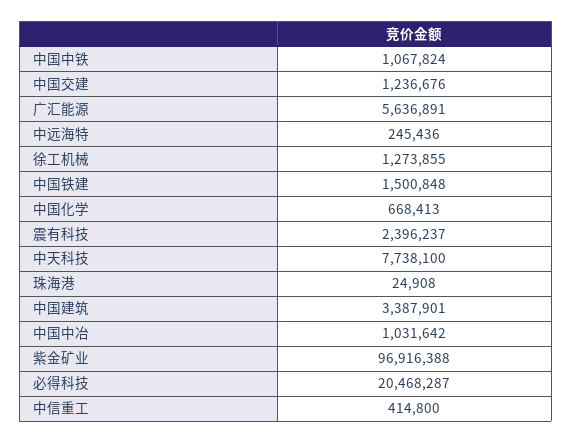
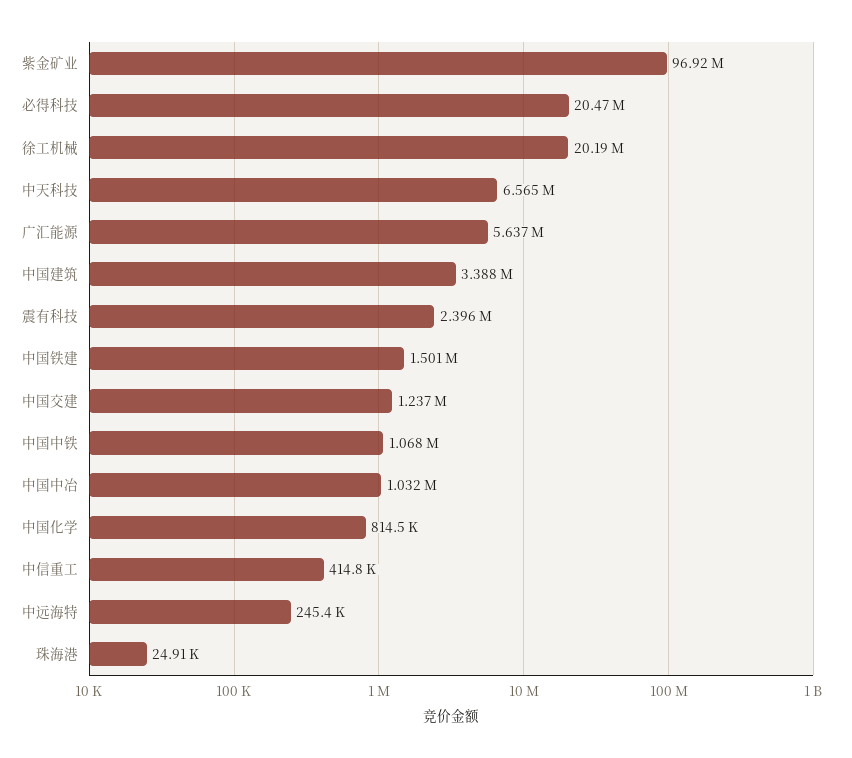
  {
    "中国中铁": 1067824,
    "中国交建": 1236676,
    "广汇能源": 5636891,
    "中远海特": 245436,
-   "徐工机械": 1273855,
+   "徐工机械": 20190000,
    "中国铁建": 1500848,
-   "中国化学": 668413,
+   "中国化学": 814500,
    "震有科技": 2396237,
-   "中天科技": 7738100,
+   "中天科技": 6565000,
    "珠海港": 24908,
    "中国建筑": 3387901,
    "中国中冶": 1031642,
    "紫金矿业": 96916388,
    "必得科技": 20468287,
    "中信重工": 414800
  }

